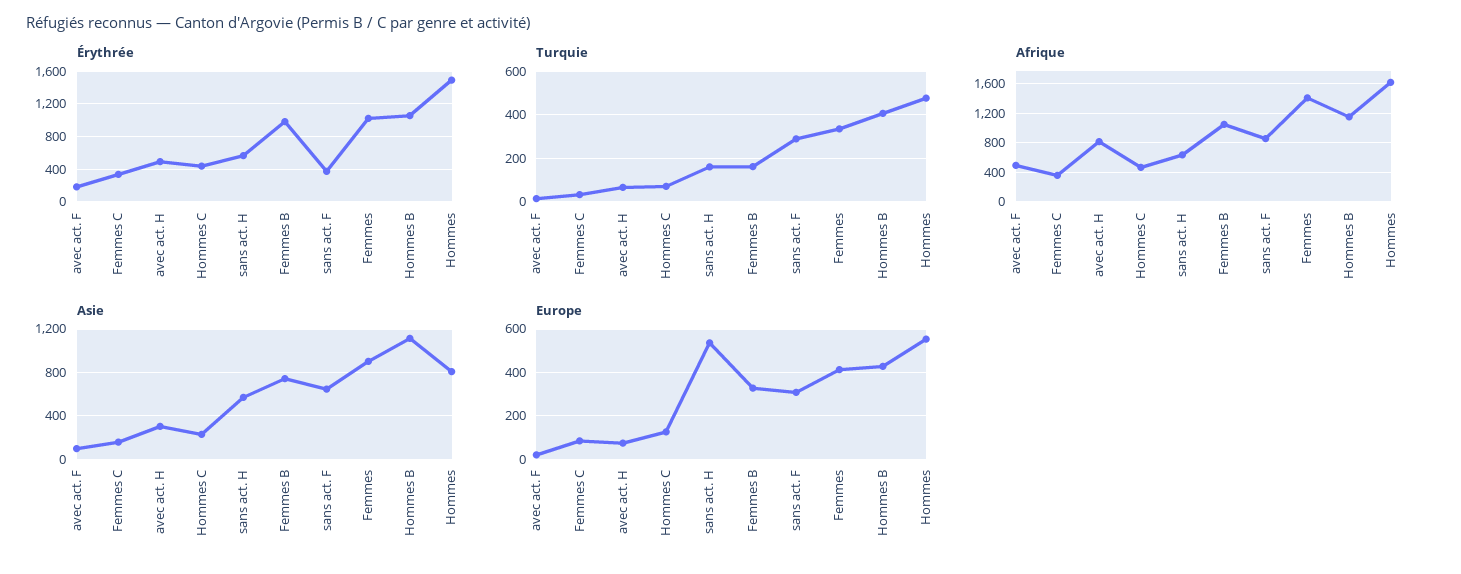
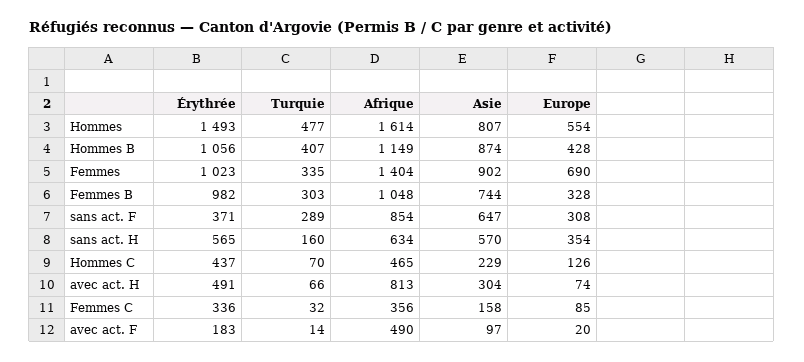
  {
    "Érythrée": {
      "avec act. F": 183,
      "Femmes C": 336,
      "avec act. H": 491,
      "Hommes C": 437,
      "sans act. H": 565,
      "Femmes B": 982,
      "sans act. F": 371,
      "Femmes": 1023,
      "Hommes B": 1056,
      "Hommes": 1493
    },
    "Turquie": {
      "avec act. F": 14,
      "Femmes C": 32,
      "avec act. H": 66,
      "Hommes C": 70,
      "sans act. H": 160,
-     "Femmes B": 150,
+     "Femmes B": 303,
      "sans act. F": 289,
      "Femmes": 335,
      "Hommes B": 407,
      "Hommes": 477
    },
    "Afrique": {
      "avec act. F": 490,
      "Femmes C": 356,
      "avec act. H": 813,
      "Hommes C": 465,
      "sans act. H": 634,
      "Femmes B": 1048,
      "sans act. F": 854,
      "Femmes": 1404,
      "Hommes B": 1149,
      "Hommes": 1614
    },
    "Asie": {
      "avec act. F": 97,
      "Femmes C": 158,
      "avec act. H": 304,
      "Hommes C": 229,
      "sans act. H": 570,
      "Femmes B": 744,
      "sans act. F": 647,
      "Femmes": 902,
-     "Hommes B": 1100,
+     "Hommes B": 874,
      "Hommes": 807
    },
    "Europe": {
      "avec act. F": 20,
      "Femmes C": 85,
      "avec act. H": 74,
      "Hommes C": 126,
-     "sans act. H": 550,
+     "sans act. H": 354,
      "Femmes B": 328,
      "sans act. F": 308,
-     "Femmes": 400,
+     "Femmes": 690,
      "Hommes B": 428,
      "Hommes": 554
    }
  }

